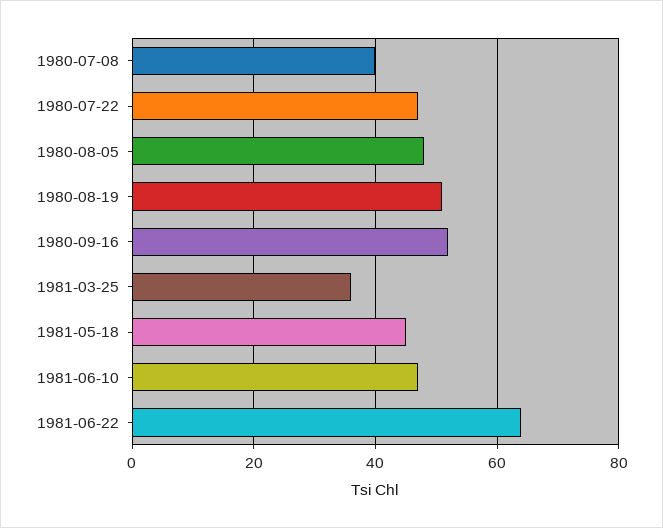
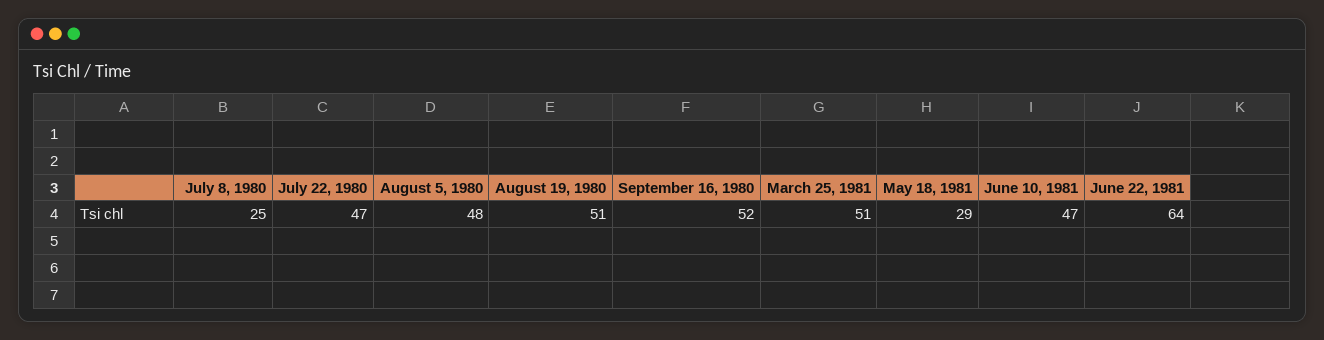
  {
-   "1980-07-08": 40,
+   "1980-07-08": 25,
    "1980-07-22": 47,
    "1980-08-05": 48,
    "1980-08-19": 51,
    "1980-09-16": 52,
-   "1981-03-25": 35,
+   "1981-03-25": 51,
-   "1981-05-18": 45,
+   "1981-05-18": 29,
    "1981-06-10": 47,
    "1981-06-22": 64
  }

